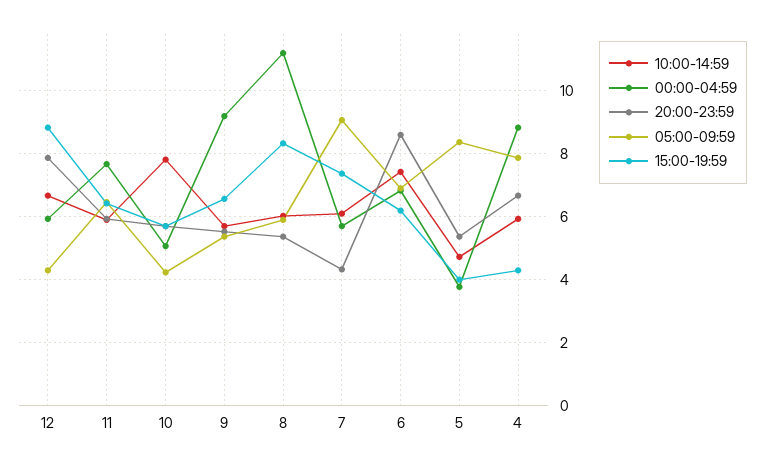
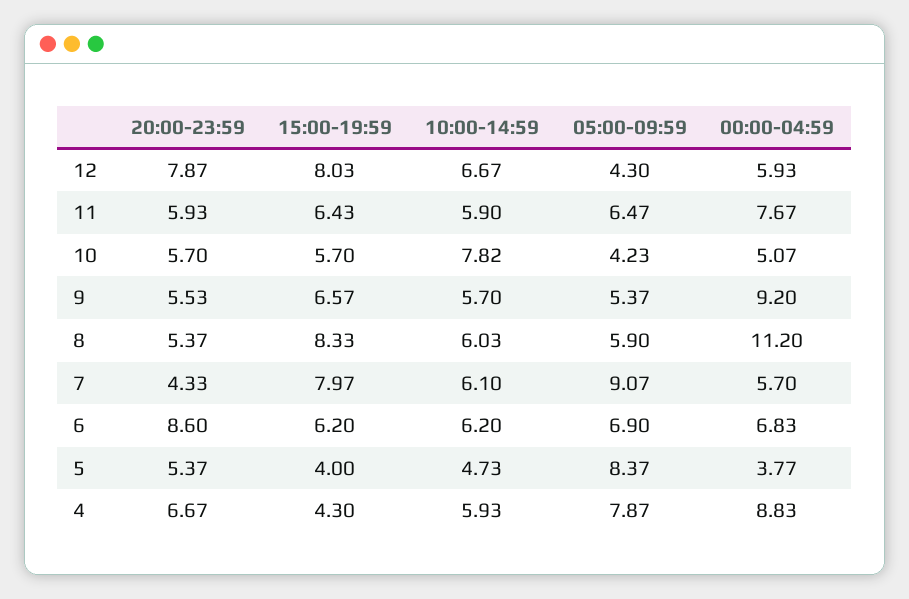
  {
    "10:00-14:59": {
      "12": 6.67,
      "11": 5.9,
      "10": 7.82,
      "9": 5.7,
      "8": 6.03,
      "7": 6.1,
-     "6": 7.4,
+     "6": 6.2,
      "5": 4.73,
      "4": 5.93
    },
    "00:00-04:59": {
      "12": 5.93,
      "11": 7.67,
      "10": 5.07,
      "9": 9.2,
      "8": 11.2,
      "7": 5.7,
      "6": 6.83,
      "5": 3.77,
      "4": 8.83
    },
    "20:00-23:59": {
      "12": 7.87,
      "11": 5.93,
      "10": 5.7,
      "9": 5.53,
      "8": 5.37,
      "7": 4.33,
      "6": 8.6,
      "5": 5.37,
      "4": 6.67
    },
    "05:00-09:59": {
      "12": 4.3,
      "11": 6.47,
      "10": 4.23,
      "9": 5.37,
      "8": 5.9,
      "7": 9.07,
      "6": 6.9,
      "5": 8.37,
      "4": 7.87
    },
    "15:00-19:59": {
-     "12": 8.8,
+     "12": 8.03,
      "11": 6.43,
      "10": 5.7,
      "9": 6.57,
      "8": 8.33,
-     "7": 7.4,
+     "7": 7.97,
      "6": 6.2,
      "5": 4,
      "4": 4.3
    }
  }

